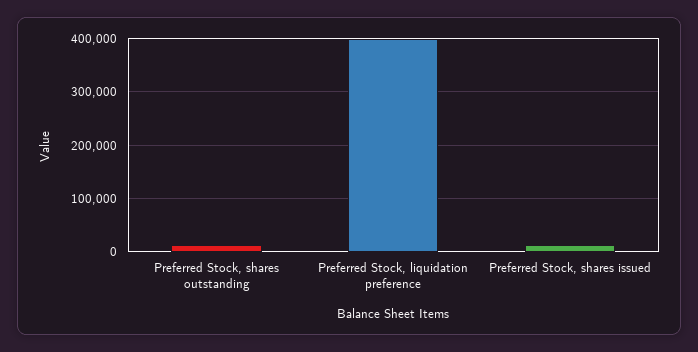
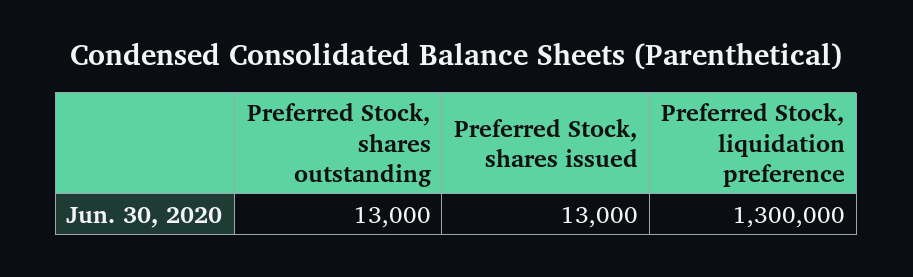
  {
    "Preferred Stock, shares outstanding": 13000,
-   "Preferred Stock, liquidation preference": 400000,
+   "Preferred Stock, liquidation preference": 1300000,
    "Preferred Stock, shares issued": 13000
  }

